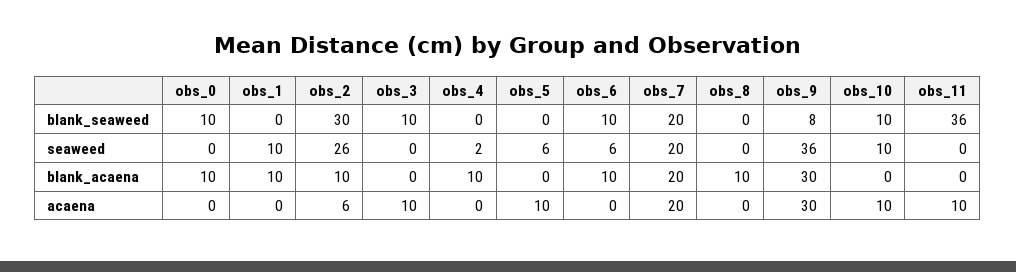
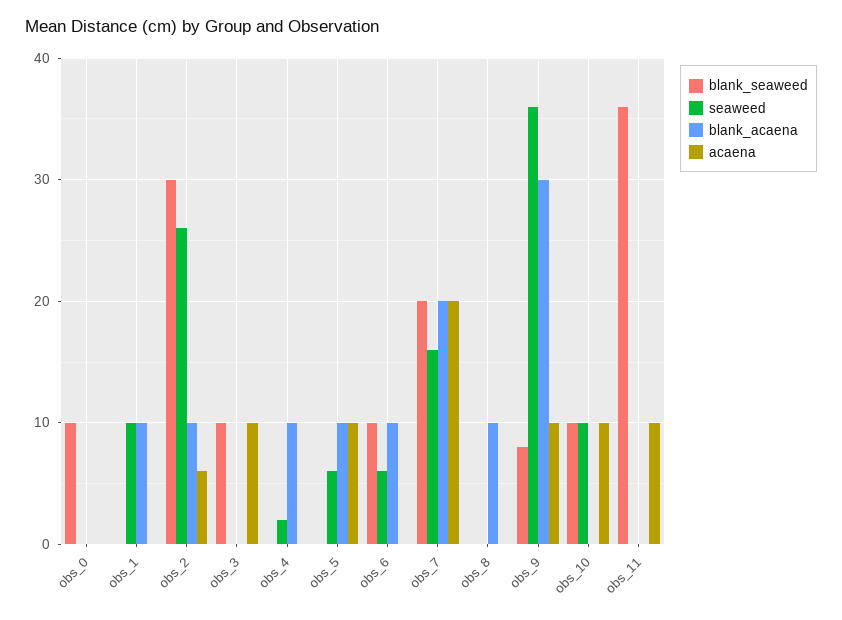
  {
    "blank_seaweed": {
      "obs_0": 10,
      "obs_1": 0,
      "obs_2": 30,
      "obs_3": 10,
      "obs_4": 0,
      "obs_5": 0,
      "obs_6": 10,
      "obs_7": 20,
      "obs_8": 0,
      "obs_9": 8,
      "obs_10": 10,
      "obs_11": 36
    },
    "seaweed": {
      "obs_0": 0,
      "obs_1": 10,
      "obs_2": 26,
      "obs_3": 0,
      "obs_4": 2,
      "obs_5": 6,
      "obs_6": 6,
-     "obs_7": 20,
+     "obs_7": 16,
      "obs_8": 0,
      "obs_9": 36,
      "obs_10": 10,
      "obs_11": 0
    },
    "blank_acaena": {
-     "obs_0": 10,
+     "obs_0": 0,
      "obs_1": 10,
      "obs_2": 10,
      "obs_3": 0,
      "obs_4": 10,
-     "obs_5": 0,
+     "obs_5": 10,
      "obs_6": 10,
      "obs_7": 20,
      "obs_8": 10,
      "obs_9": 30,
      "obs_10": 0,
      "obs_11": 0
    },
    "acaena": {
      "obs_0": 0,
      "obs_1": 0,
      "obs_2": 6,
      "obs_3": 10,
      "obs_4": 0,
      "obs_5": 10,
      "obs_6": 0,
      "obs_7": 20,
      "obs_8": 0,
-     "obs_9": 30,
+     "obs_9": 10,
      "obs_10": 10,
      "obs_11": 10
    }
  }

